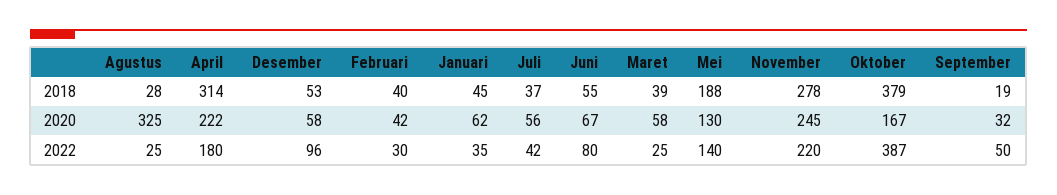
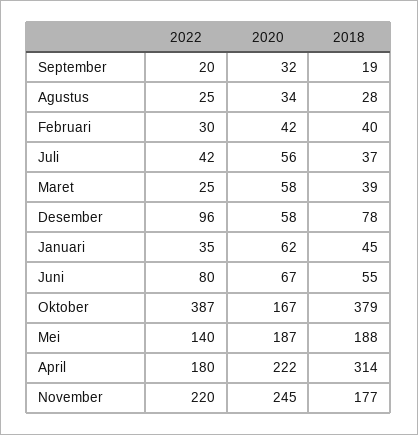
  {
    "Agustus": {
      "2018": 28,
-     "2020": 325,
+     "2020": 34,
      "2022": 25
    },
    "April": {
      "2018": 314,
      "2020": 222,
      "2022": 180
    },
    "Desember": {
-     "2018": 53,
+     "2018": 78,
      "2020": 58,
      "2022": 96
    },
    "Februari": {
      "2018": 40,
      "2020": 42,
      "2022": 30
    },
    "Januari": {
      "2018": 45,
      "2020": 62,
      "2022": 35
    },
    "Juli": {
      "2018": 37,
      "2020": 56,
      "2022": 42
    },
    "Juni": {
      "2018": 55,
      "2020": 67,
      "2022": 80
    },
    "Maret": {
      "2018": 39,
      "2020": 58,
      "2022": 25
    },
    "Mei": {
      "2018": 188,
-     "2020": 130,
+     "2020": 187,
      "2022": 140
    },
    "November": {
-     "2018": 278,
+     "2018": 177,
      "2020": 245,
      "2022": 220
    },
    "Oktober": {
      "2018": 379,
      "2020": 167,
      "2022": 387
    },
    "September": {
      "2018": 19,
      "2020": 32,
-     "2022": 50
+     "2022": 20
    }
  }

